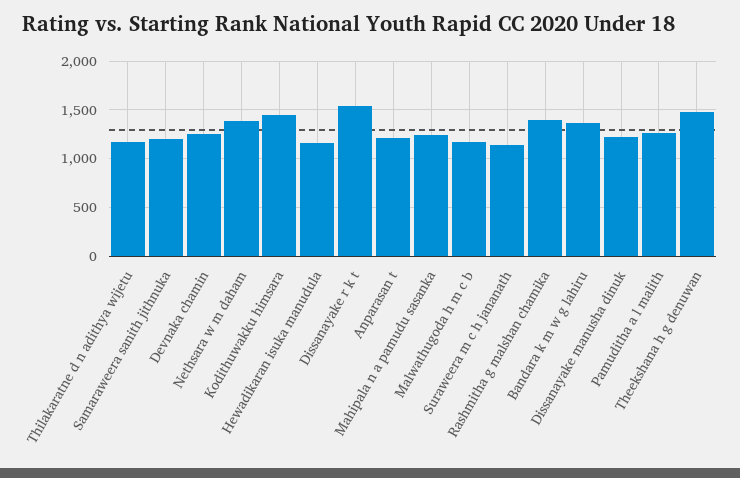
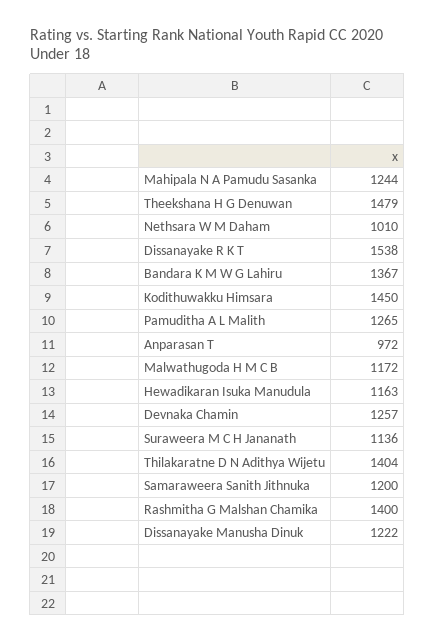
  {
-   "Thilakaratne d n adithya wijetu": 1200,
+   "Thilakaratne d n adithya wijetu": 1404,
    "Samaraweera sanith jithnuka": 1200,
    "Devnaka chamin": 1257,
-   "Nethsara w m daham": 1400,
+   "Nethsara w m daham": 1010,
    "Kodithuwakku himsara": 1450,
    "Hewadikaran isuka manudula": 1163,
    "Dissanayake r k t": 1538,
-   "Anparasan t": 1200,
+   "Anparasan t": 972,
    "Mahipala n a pamudu sasanka": 1244,
    "Malwathugoda h m c b": 1172,
    "Suraweera m c h jananath": 1136,
    "Rashmitha g malshan chamika": 1400,
    "Bandara k m w g lahiru": 1367,
    "Dissanayake manusha dinuk": 1222,
    "Pamuditha a l malith": 1265,
    "Theekshana h g denuwan": 1479
  }

